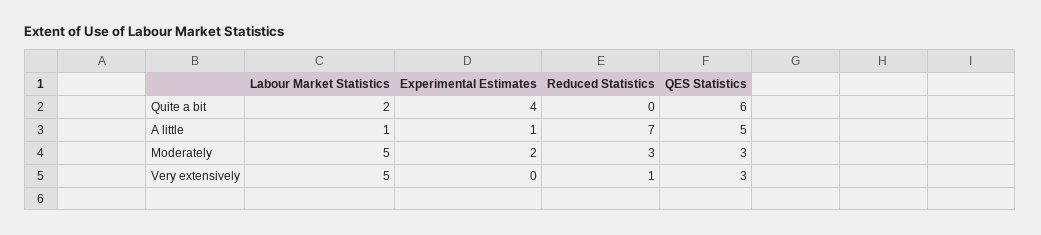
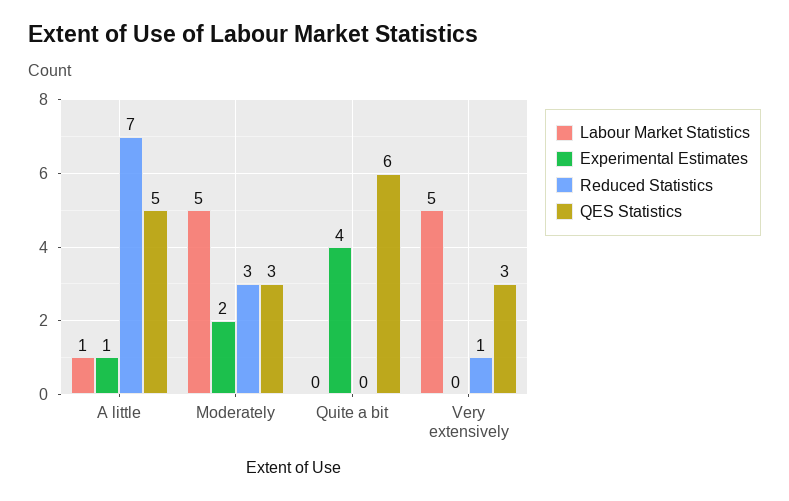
  {
    "Labour Market Statistics": {
-     "Quite a bit": 2,
+     "Quite a bit": 0,
      "A little": 1,
      "Moderately": 5,
      "Very extensively": 5
    },
    "Experimental Estimates": {
      "Quite a bit": 4,
      "A little": 1,
      "Moderately": 2,
      "Very extensively": 0
    },
    "Reduced Statistics": {
      "Quite a bit": 0,
      "A little": 7,
      "Moderately": 3,
      "Very extensively": 1
    },
    "QES Statistics": {
      "Quite a bit": 6,
      "A little": 5,
      "Moderately": 3,
      "Very extensively": 3
    }
  }

